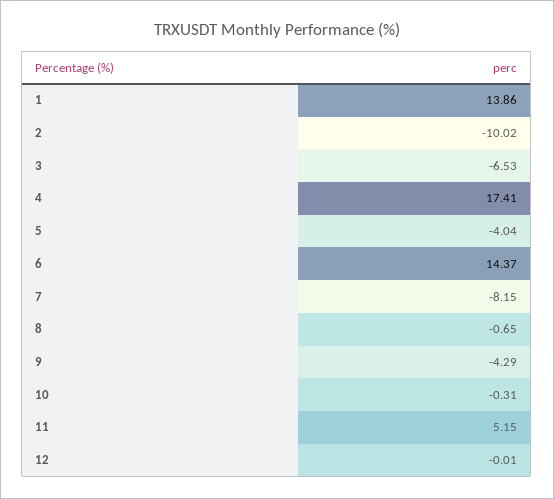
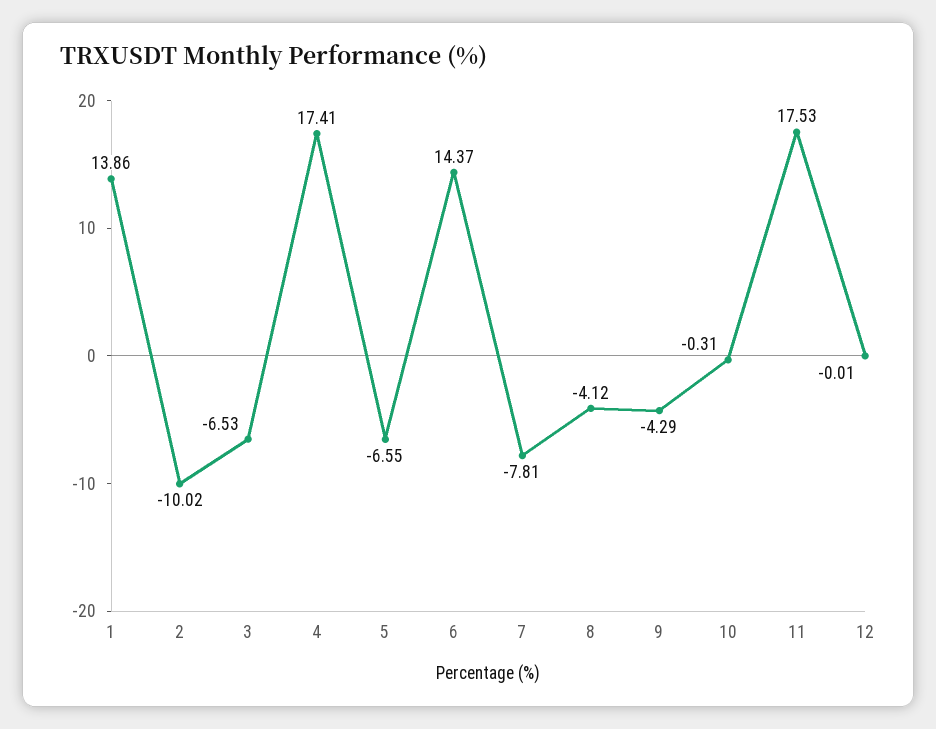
  {
    "1": 13.86,
    "2": -10.02,
    "3": -6.53,
    "4": 17.41,
-   "5": -4.04,
+   "5": -6.55,
    "6": 14.37,
-   "7": -8.15,
+   "7": -7.81,
-   "8": -0.65,
+   "8": -4.12,
    "9": -4.29,
    "10": -0.31,
-   "11": 5.15,
+   "11": 17.53,
    "12": -0.01
  }

